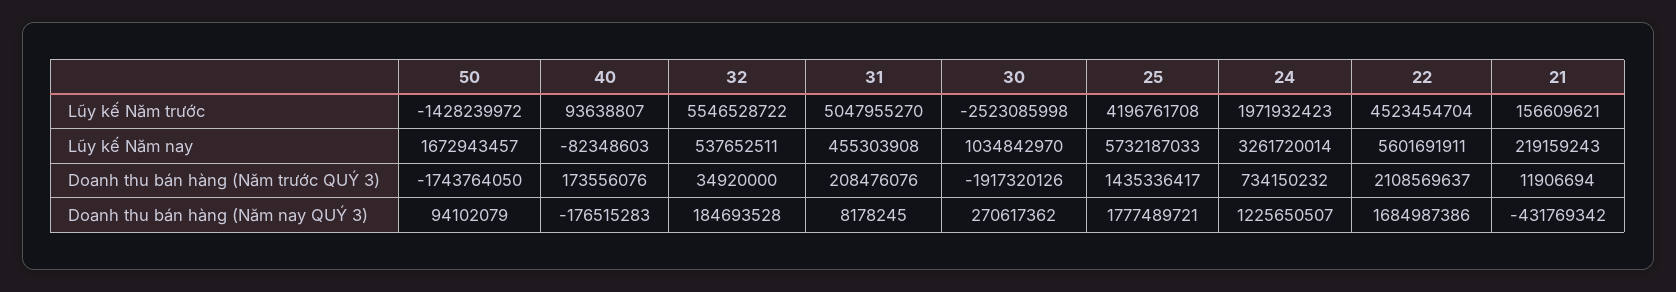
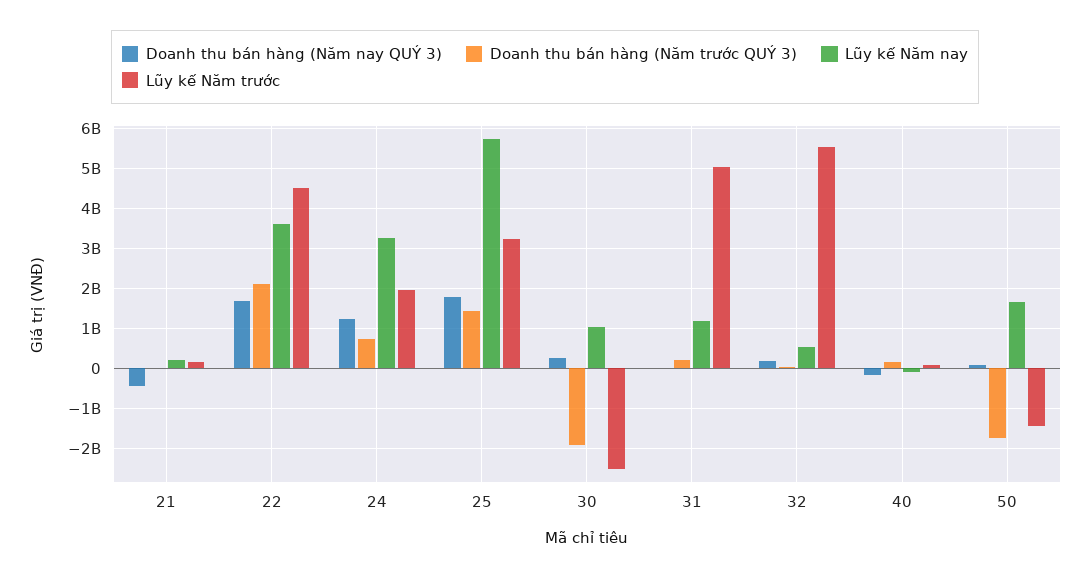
  {
    "Lũy kế Năm trước": {
      "50": -1428239972,
      "40": 93638807,
      "32": 5546528722,
      "31": 5047955270,
      "30": -2523085998,
-     "25": 4196761708,
+     "25": 3200000000,
      "24": 1971932423,
      "22": 4523454704,
      "21": 156609621
    },
    "Lũy kế Năm nay": {
      "50": 1672943457,
      "40": -82348603,
      "32": 537652511,
-     "31": 455303908,
+     "31": 1200000000,
      "30": 1034842970,
      "25": 5732187033,
      "24": 3261720014,
-     "22": 5601691911,
+     "22": 3600000000,
      "21": 219159243
    },
    "Doanh thu bán hàng (Năm trước QUÝ 3)": {
      "50": -1743764050,
      "40": 173556076,
      "32": 34920000,
      "31": 208476076,
      "30": -1917320126,
      "25": 1435336417,
      "24": 734150232,
      "22": 2108569637,
      "21": 11906694
    },
    "Doanh thu bán hàng (Năm nay QUÝ 3)": {
      "50": 94102079,
      "40": -176515283,
      "32": 184693528,
      "31": 8178245,
      "30": 270617362,
      "25": 1777489721,
      "24": 1225650507,
      "22": 1684987386,
      "21": -431769342
    }
  }

